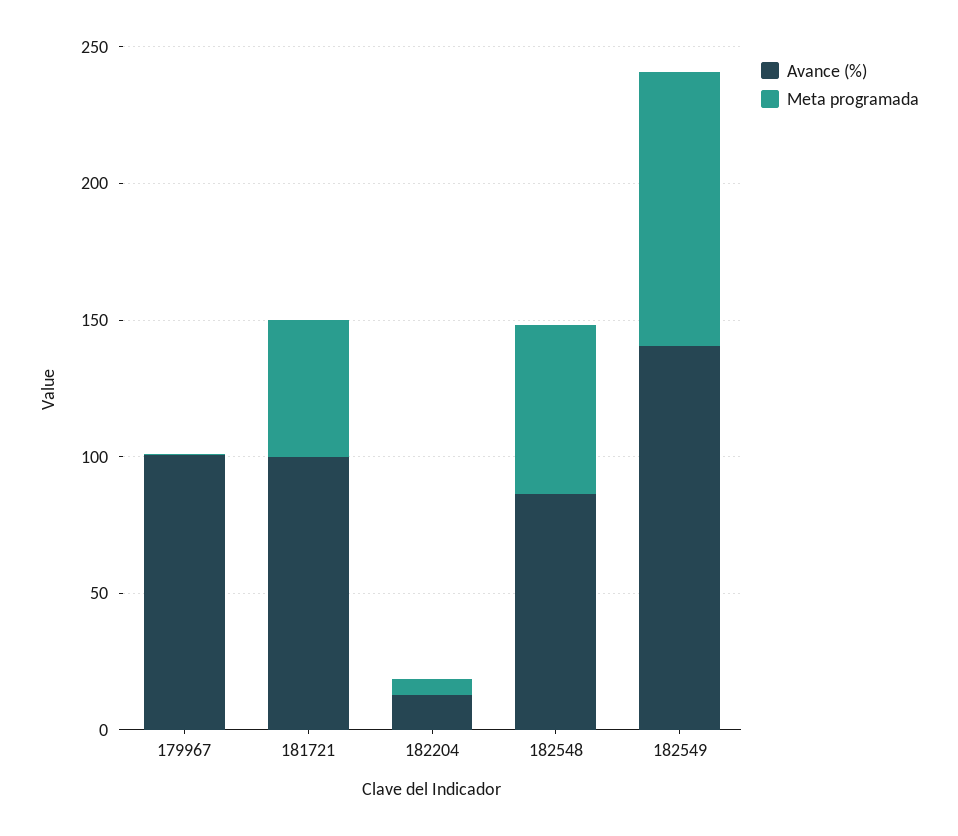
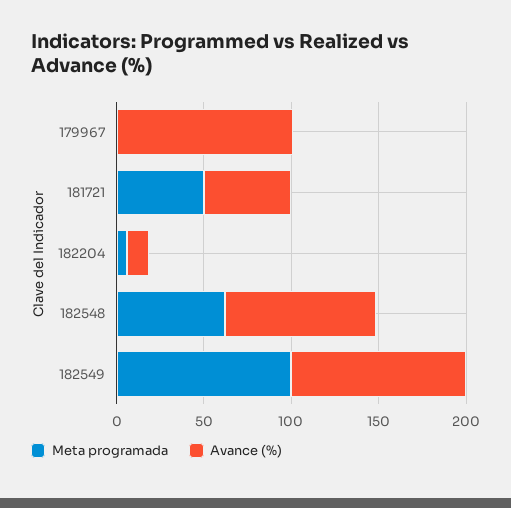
  {
    "Avance (%)": {
      "179967": 100,
-     "181721": 100,
+     "181721": 50,
      "182204": 10,
      "182548": 90,
-     "182549": 140
+     "182549": 100
    },
    "Meta programada": {
      "179967": 0,
      "181721": 50,
      "182204": 10,
      "182548": 60,
      "182549": 100
    }
  }

